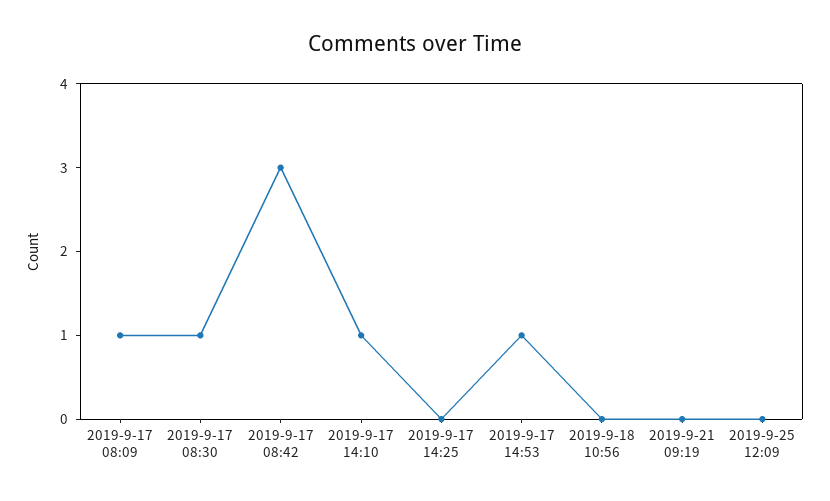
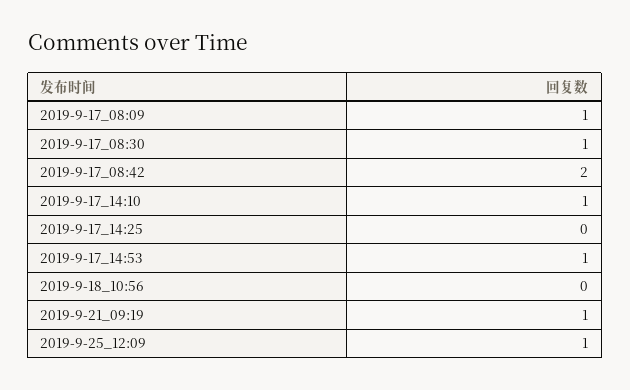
  {
    "2019-9-17 08:09": 1,
    "2019-9-17 08:30": 1,
-   "2019-9-17 08:42": 3,
+   "2019-9-17 08:42": 2,
    "2019-9-17 14:10": 1,
    "2019-9-17 14:25": 0,
    "2019-9-17 14:53": 1,
    "2019-9-18 10:56": 0,
-   "2019-9-21 09:19": 0,
+   "2019-9-21 09:19": 1,
-   "2019-9-25 12:09": 0
+   "2019-9-25 12:09": 1
  }

